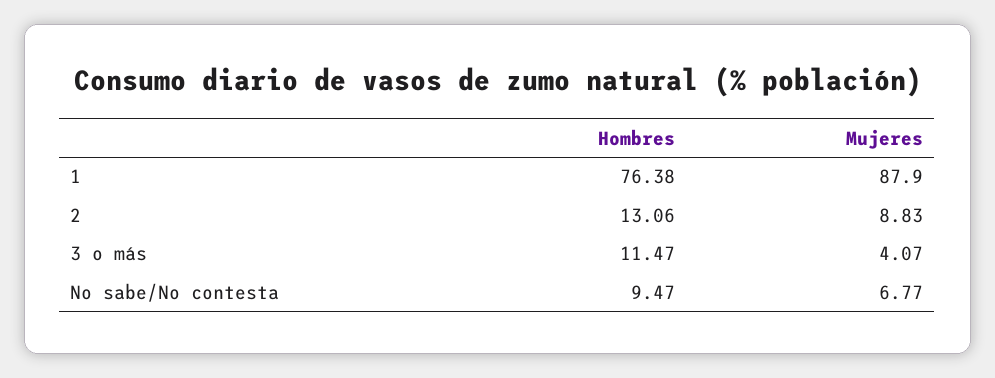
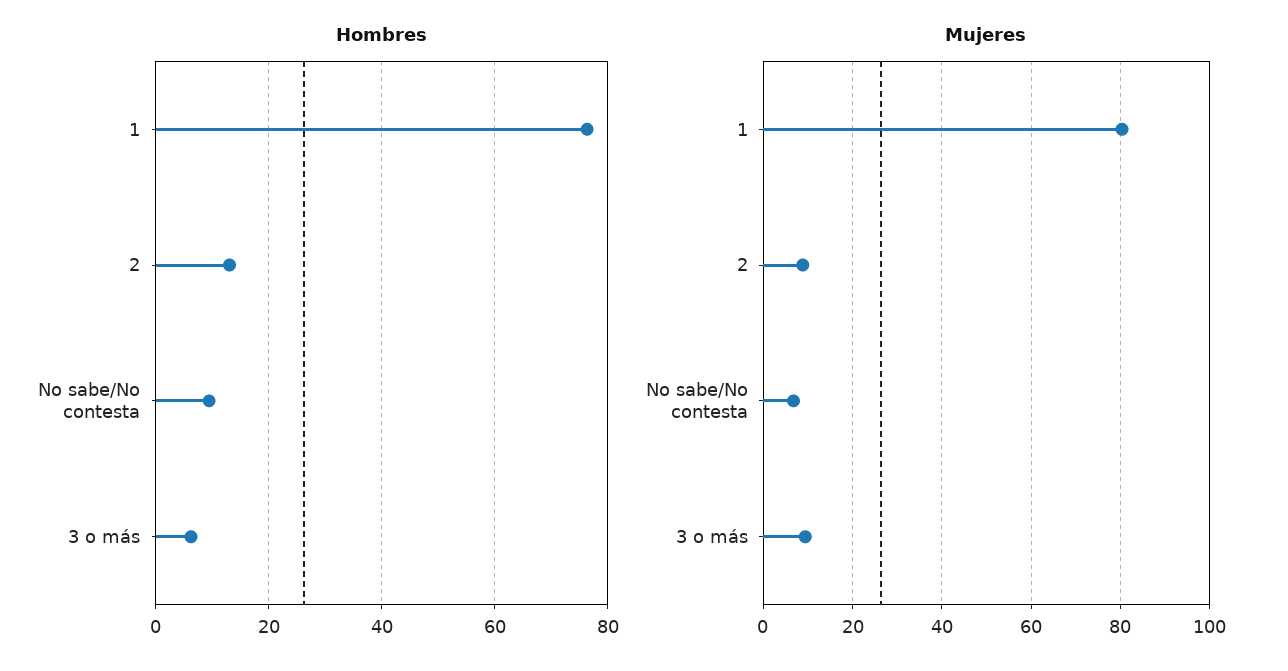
  {
    "Hombres": {
      "1": 76.38,
      "2": 13.06,
-     "3 o más": 11.47,
+     "3 o más": 6,
      "No sabe/No contesta": 9.47
    },
    "Mujeres": {
-     "1": 87.9,
+     "1": 80,
      "2": 8.83,
-     "3 o más": 4.07,
+     "3 o más": 10,
      "No sabe/No contesta": 6.77
    }
  }

